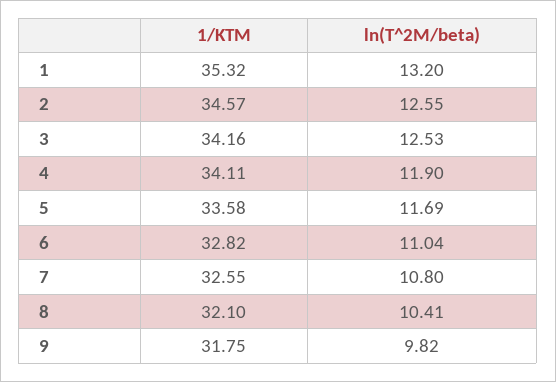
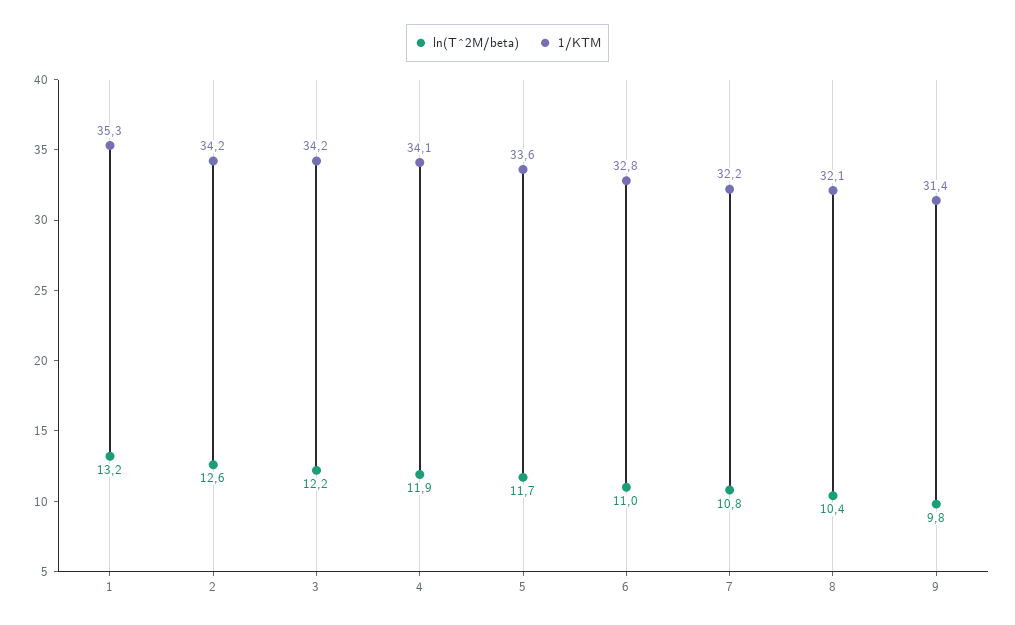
  {
    "1/KTM": {
      "1": 35.32,
-     "2": 34.57,
+     "2": 34.2,
      "3": 34.16,
      "4": 34.11,
      "5": 33.58,
      "6": 32.82,
-     "7": 32.55,
+     "7": 32.2,
      "8": 32.1,
-     "9": 31.75
+     "9": 31.4
    },
    "ln(T^2M/beta)": {
      "1": 13.2,
      "2": 12.55,
-     "3": 12.53,
+     "3": 12.2,
      "4": 11.9,
      "5": 11.69,
      "6": 11.04,
      "7": 10.8,
      "8": 10.41,
      "9": 9.82
    }
  }

